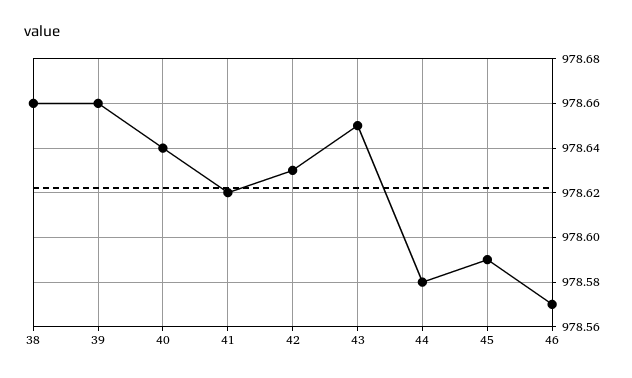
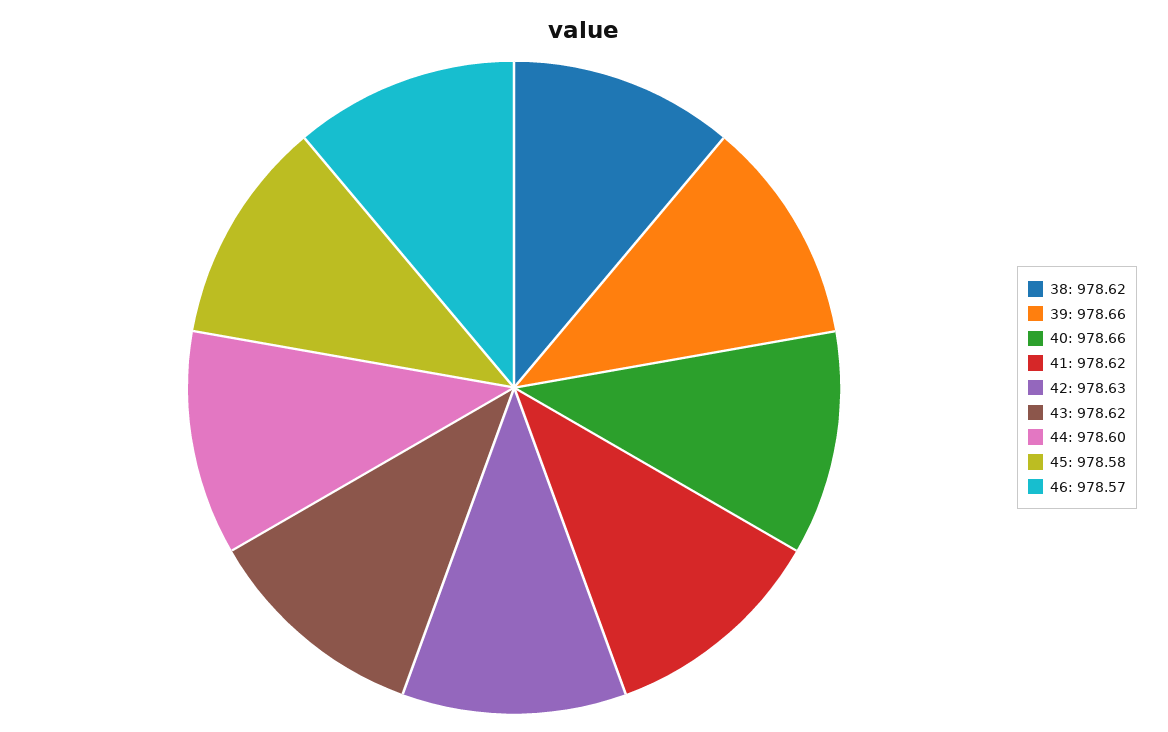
  {
-   "38": 978.66,
+   "38": 978.62,
    "39": 978.66,
-   "40": 978.64,
+   "40": 978.66,
    "41": 978.62,
    "42": 978.63,
-   "43": 978.65,
+   "43": 978.62,
-   "44": 978.58,
+   "44": 978.6,
-   "45": 978.59,
+   "45": 978.58,
    "46": 978.57
  }

